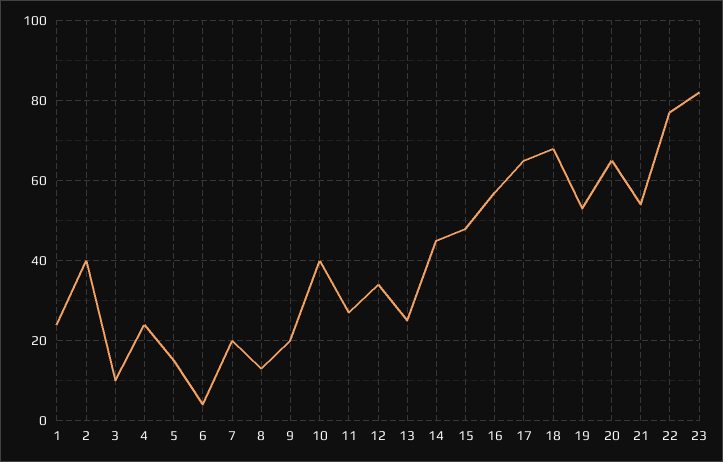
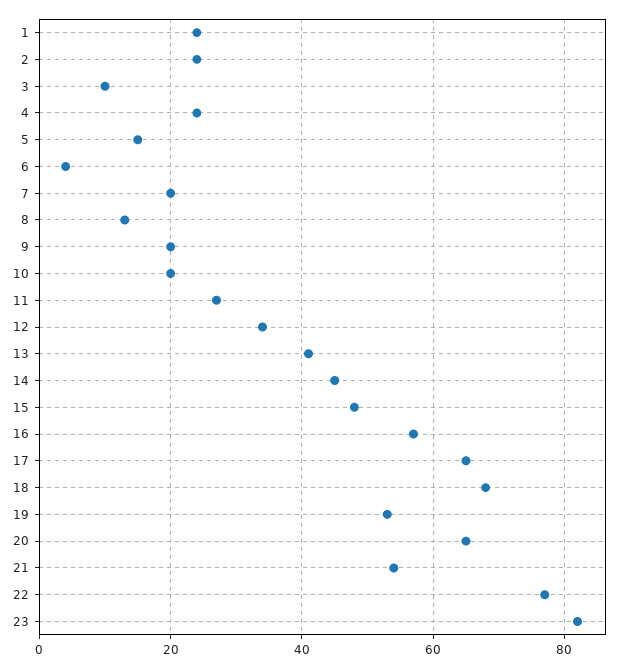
  {
    "1": 25,
-   "2": 40,
+   "2": 25,
    "3": 10,
    "4": 25,
    "5": 15,
    "6": 5,
    "7": 20,
    "8": 15,
    "9": 20,
-   "10": 40,
+   "10": 20,
    "11": 25,
    "12": 35,
-   "13": 25,
+   "13": 40,
    "14": 45,
    "15": 50,
    "16": 55,
    "17": 65,
    "18": 70,
    "19": 55,
    "20": 65,
    "21": 55,
    "22": 75,
    "23": 80
  }

